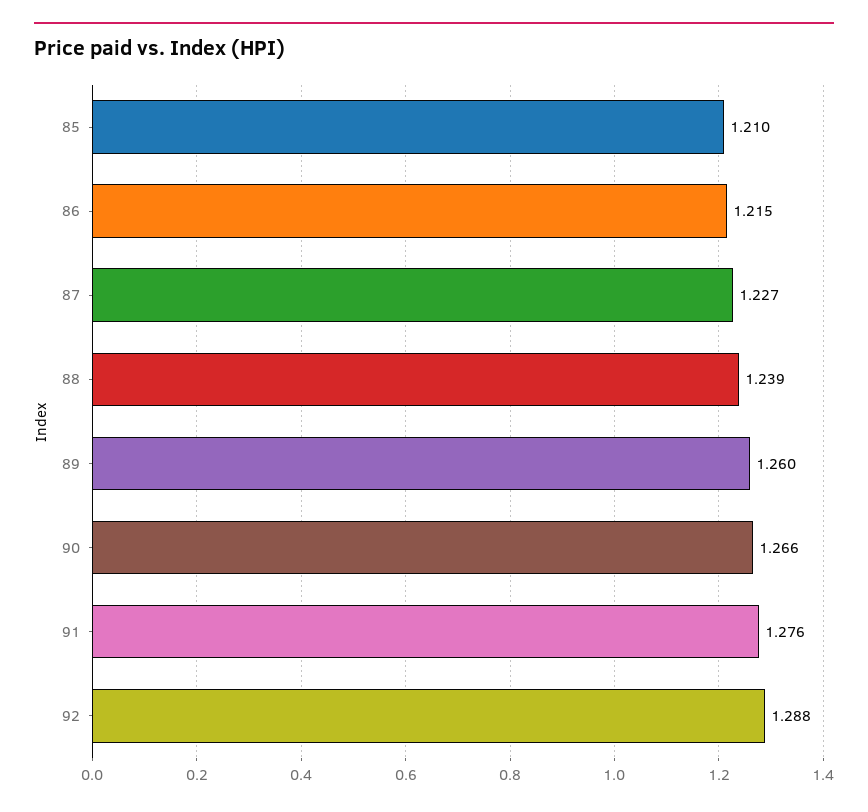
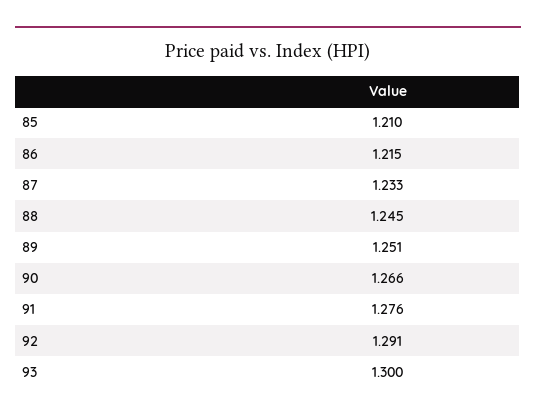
  {
    "85": 1.21,
    "86": 1.215,
-   "87": 1.227,
+   "87": 1.233,
-   "88": 1.239,
+   "88": 1.245,
-   "89": 1.26,
+   "89": 1.251,
    "90": 1.266,
    "91": 1.276,
-   "92": 1.288
+   "92": 1.291,
+   "93": 1.3
  }

